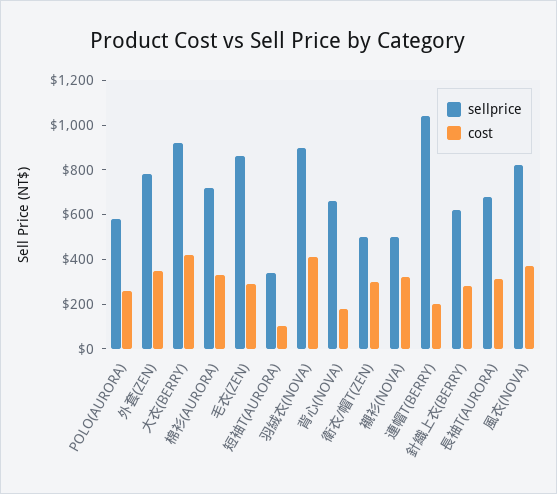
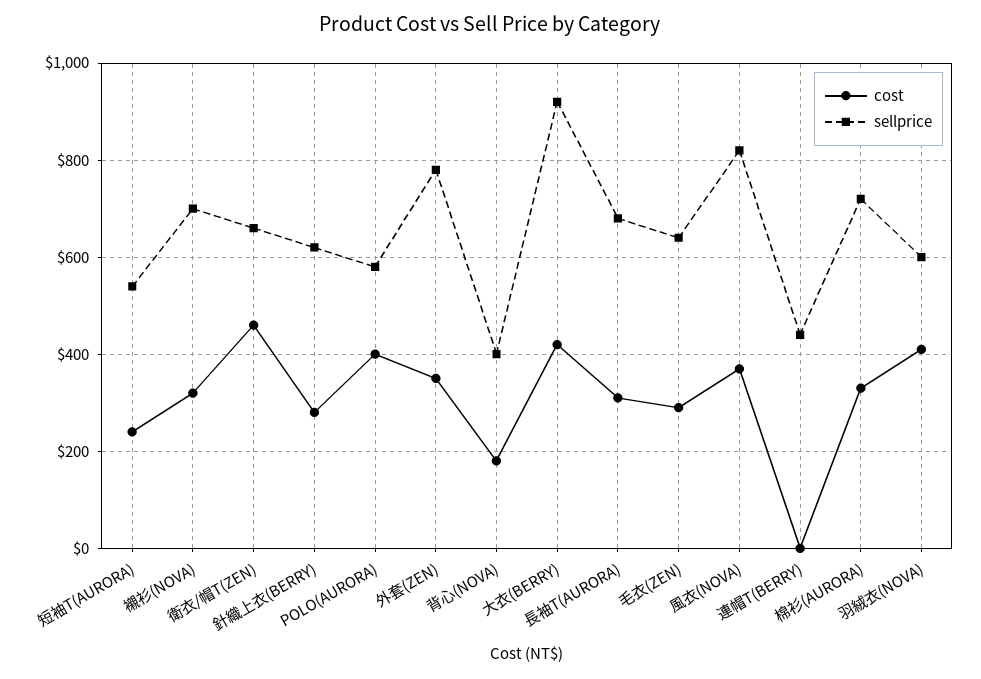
  {
    "sellprice": {
      "POLO(AURORA)": 580,
      "外套(ZEN)": 780,
      "大衣(BERRY)": 920,
      "棉衫(AURORA)": 720,
-     "毛衣(ZEN)": 850,
+     "毛衣(ZEN)": 640,
-     "短袖T(AURORA)": 350,
+     "短袖T(AURORA)": 540,
-     "羽絨衣(NOVA)": 900,
+     "羽絨衣(NOVA)": 600,
-     "背心(NOVA)": 650,
+     "背心(NOVA)": 400,
-     "衛衣/帽T(ZEN)": 500,
+     "衛衣/帽T(ZEN)": 660,
-     "襯衫(NOVA)": 500,
+     "襯衫(NOVA)": 700,
-     "連帽T(BERRY)": 1050,
+     "連帽T(BERRY)": 440,
      "針織上衣(BERRY)": 620,
      "長袖T(AURORA)": 680,
      "風衣(NOVA)": 820
    },
    "cost": {
-     "POLO(AURORA)": 250,
+     "POLO(AURORA)": 400,
      "外套(ZEN)": 360,
      "大衣(BERRY)": 420,
      "棉衫(AURORA)": 340,
      "毛衣(ZEN)": 300,
-     "短袖T(AURORA)": 100,
+     "短袖T(AURORA)": 240,
      "羽絨衣(NOVA)": 420,
      "背心(NOVA)": 180,
-     "衛衣/帽T(ZEN)": 300,
+     "衛衣/帽T(ZEN)": 460,
      "襯衫(NOVA)": 320,
-     "連帽T(BERRY)": 200,
+     "連帽T(BERRY)": 0,
      "針織上衣(BERRY)": 280,
      "長袖T(AURORA)": 320,
      "風衣(NOVA)": 380
    }
  }

